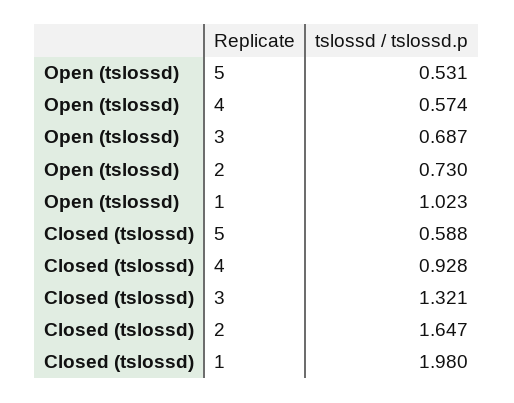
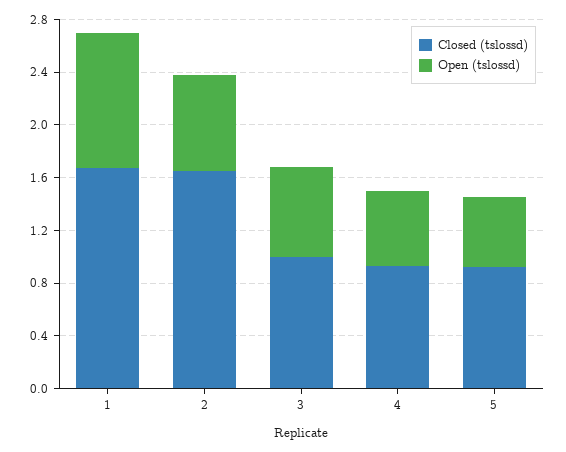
  {
    "Open (tslossd)": {
      "5": 0.531,
      "4": 0.574,
      "3": 0.687,
      "2": 0.73,
      "1": 1.023
    },
    "Closed (tslossd)": {
-     "5": 0.588,
+     "5": 0.9,
      "4": 0.928,
-     "3": 1.321,
+     "3": 1,
      "2": 1.647,
-     "1": 1.98
+     "1": 1.7
    }
  }

